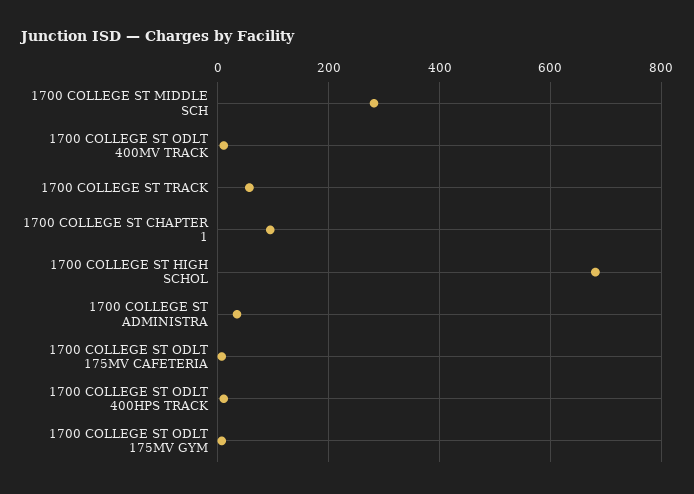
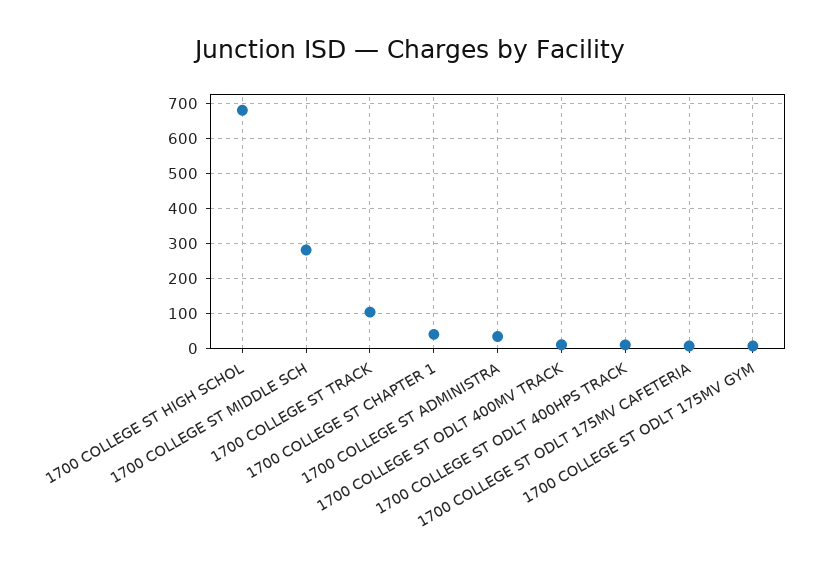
  {
    "1700 COLLEGE ST MIDDLE SCH": 280,
    "1700 COLLEGE ST ODLT 400MV TRACK": 20,
-   "1700 COLLEGE ST TRACK": 60,
+   "1700 COLLEGE ST TRACK": 100,
-   "1700 COLLEGE ST CHAPTER 1": 100,
+   "1700 COLLEGE ST CHAPTER 1": 40,
    "1700 COLLEGE ST HIGH SCHOL": 680,
    "1700 COLLEGE ST ADMINISTRA": 40,
    "1700 COLLEGE ST ODLT 175MV CAFETERIA": 0,
    "1700 COLLEGE ST ODLT 400HPS TRACK": 20,
    "1700 COLLEGE ST ODLT 175MV GYM": 0
  }

